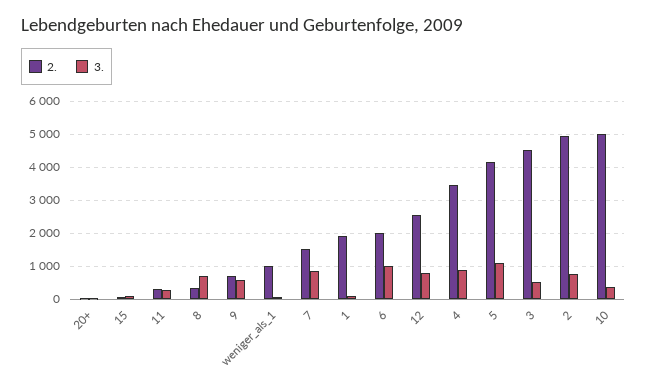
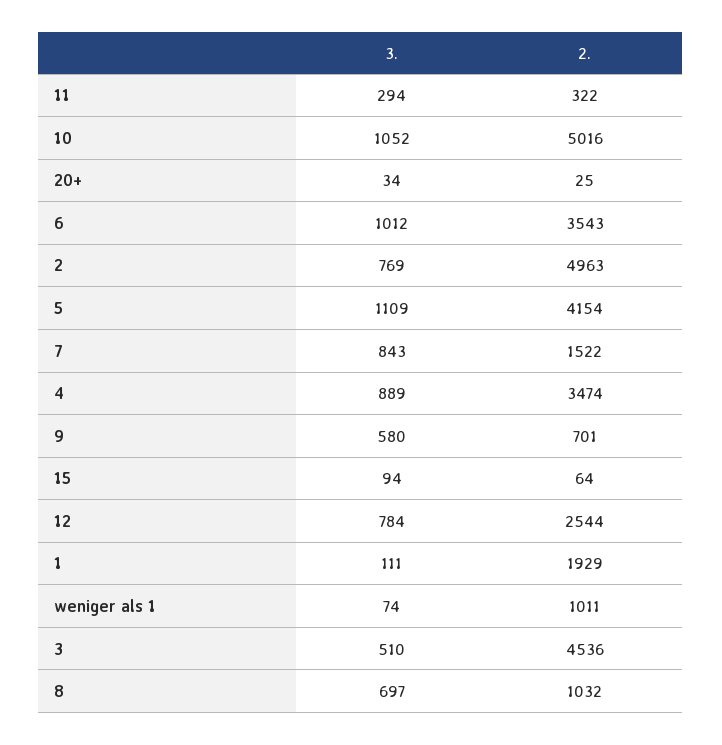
  {
    "2.": {
      "20+": 25,
      "15": 64,
      "11": 322,
-     "8": 400,
+     "8": 1032,
      "9": 701,
      "weniger_als_1": 1011,
      "7": 1522,
      "1": 1929,
-     "6": 2000,
+     "6": 3543,
      "12": 2544,
      "4": 3474,
      "5": 4154,
      "3": 4536,
      "2": 4963,
      "10": 5016
    },
    "3.": {
      "20+": 34,
      "15": 94,
      "11": 294,
      "8": 697,
      "9": 580,
      "weniger_als_1": 74,
      "7": 843,
      "1": 111,
      "6": 1012,
      "12": 784,
      "4": 889,
      "5": 1109,
      "3": 510,
      "2": 769,
-     "10": 400
+     "10": 1052
    }
  }

